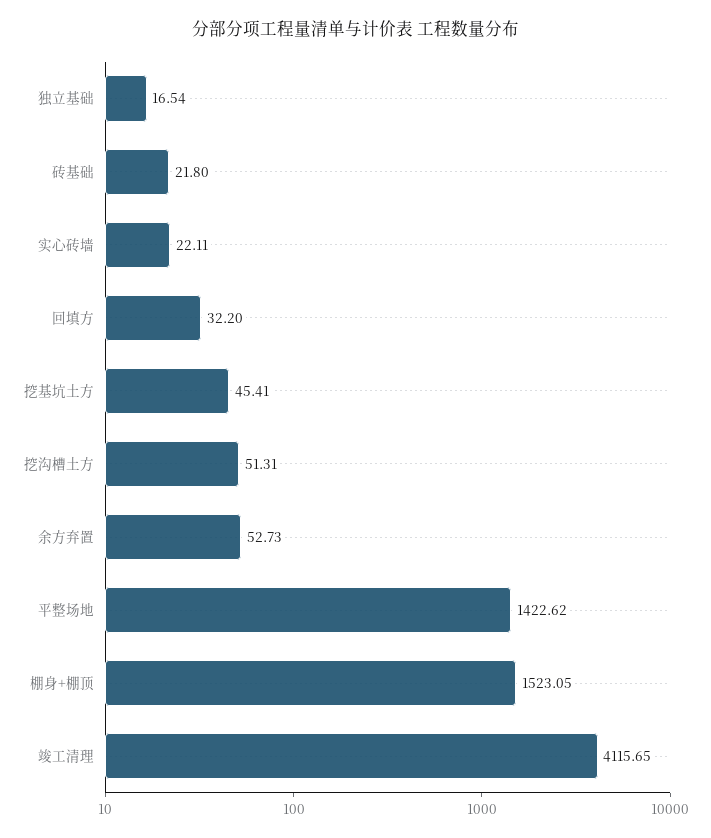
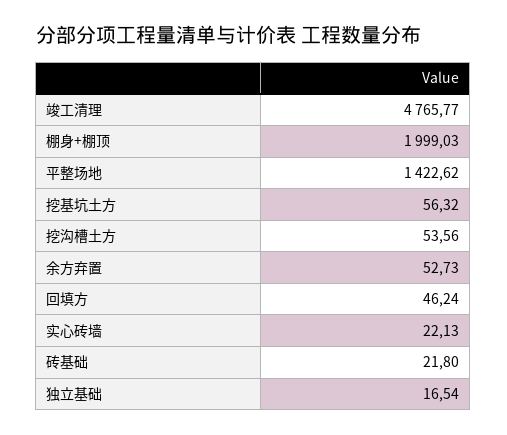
  {
    "独立基础": 16.54,
    "砖基础": 21.8,
-   "实心砖墙": 22.11,
+   "实心砖墙": 22.13,
-   "回填方": 32.2,
+   "回填方": 46.24,
-   "挖基坑土方": 45.41,
+   "挖基坑土方": 56.32,
-   "挖沟槽土方": 51.31,
+   "挖沟槽土方": 53.56,
    "余方弃置": 52.73,
    "平整场地": 1422.62,
-   "棚身+棚顶": 1523.05,
+   "棚身+棚顶": 1999.03,
-   "竣工清理": 4115.65
+   "竣工清理": 4765.77
  }

